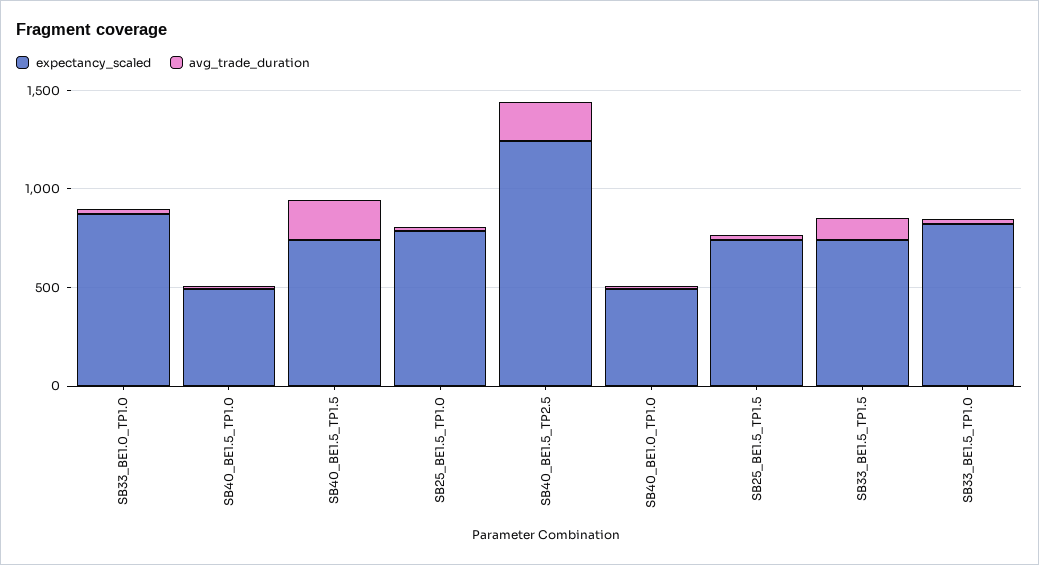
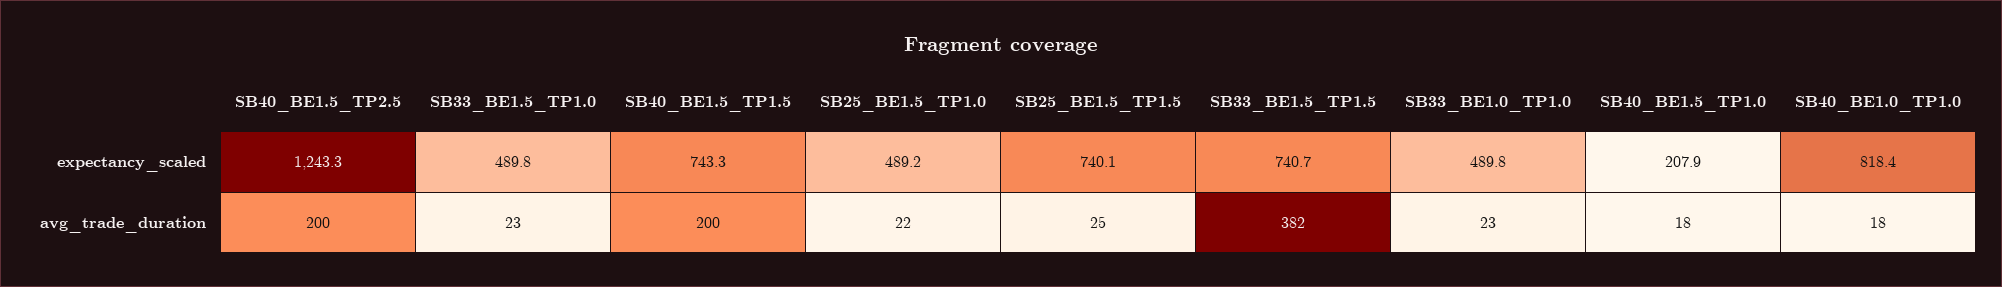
  {
    "expectancy_scaled": {
-     "SB33_BE1.0_TP1.0": 900,
+     "SB33_BE1.0_TP1.0": 489.8,
-     "SB40_BE1.5_TP1.0": 500,
+     "SB40_BE1.5_TP1.0": 207.9,
      "SB40_BE1.5_TP1.5": 743.3,
-     "SB25_BE1.5_TP1.0": 800,
+     "SB25_BE1.5_TP1.0": 489.2,
      "SB40_BE1.5_TP2.5": 1243.3,
-     "SB40_BE1.0_TP1.0": 500,
+     "SB40_BE1.0_TP1.0": 818.4,
      "SB25_BE1.5_TP1.5": 740.1,
      "SB33_BE1.5_TP1.5": 740.7,
-     "SB33_BE1.5_TP1.0": 800
+     "SB33_BE1.5_TP1.0": 489.8
    },
    "avg_trade_duration": {
      "SB33_BE1.0_TP1.0": 23,
      "SB40_BE1.5_TP1.0": 18,
      "SB40_BE1.5_TP1.5": 200,
      "SB25_BE1.5_TP1.0": 22,
      "SB40_BE1.5_TP2.5": 200,
      "SB40_BE1.0_TP1.0": 18,
      "SB25_BE1.5_TP1.5": 25,
-     "SB33_BE1.5_TP1.5": 100,
+     "SB33_BE1.5_TP1.5": 382,
      "SB33_BE1.5_TP1.0": 23
    }
  }

